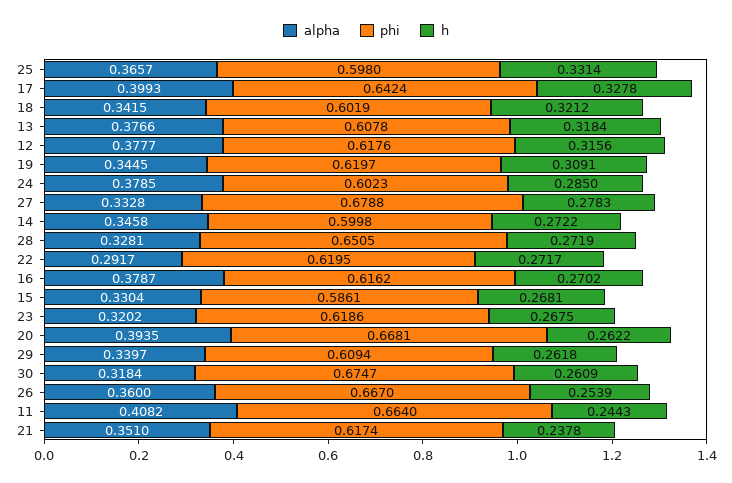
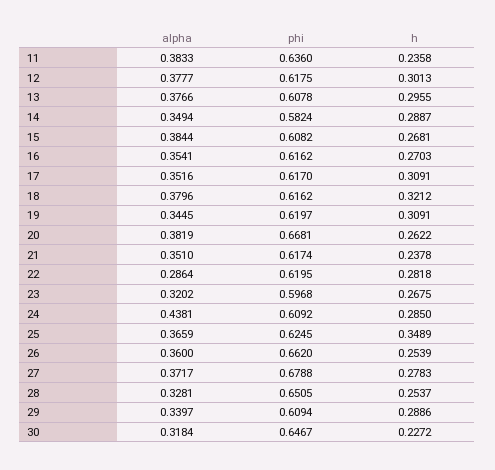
  {
    "alpha": {
-     "25": 0.3657,
+     "25": 0.3659,
-     "17": 0.3993,
+     "17": 0.3516,
-     "18": 0.3415,
+     "18": 0.3796,
      "13": 0.3766,
      "12": 0.3777,
      "19": 0.3445,
-     "24": 0.3785,
+     "24": 0.4381,
-     "27": 0.3328,
+     "27": 0.3717,
-     "14": 0.3458,
+     "14": 0.3494,
      "28": 0.3281,
-     "22": 0.2917,
+     "22": 0.2864,
-     "16": 0.3787,
+     "16": 0.3541,
-     "15": 0.3304,
+     "15": 0.3844,
      "23": 0.3202,
-     "20": 0.3935,
+     "20": 0.3819,
      "29": 0.3397,
      "30": 0.3184,
      "26": 0.36,
-     "11": 0.4082,
+     "11": 0.3833,
      "21": 0.351
    },
    "phi": {
-     "25": 0.598,
+     "25": 0.6245,
-     "17": 0.6424,
+     "17": 0.617,
-     "18": 0.6019,
+     "18": 0.6162,
      "13": 0.6078,
-     "12": 0.6176,
+     "12": 0.6175,
      "19": 0.6197,
-     "24": 0.6023,
+     "24": 0.6092,
      "27": 0.6788,
-     "14": 0.5998,
+     "14": 0.5824,
      "28": 0.6505,
      "22": 0.6195,
      "16": 0.6162,
-     "15": 0.5861,
+     "15": 0.6082,
-     "23": 0.6186,
+     "23": 0.5968,
      "20": 0.6681,
      "29": 0.6094,
-     "30": 0.6747,
+     "30": 0.6467,
-     "26": 0.667,
+     "26": 0.662,
-     "11": 0.664,
+     "11": 0.636,
      "21": 0.6174
    },
    "h": {
-     "25": 0.3314,
+     "25": 0.3489,
-     "17": 0.3278,
+     "17": 0.3091,
      "18": 0.3212,
-     "13": 0.3184,
+     "13": 0.2955,
-     "12": 0.3156,
+     "12": 0.3013,
      "19": 0.3091,
      "24": 0.285,
      "27": 0.2783,
-     "14": 0.2722,
+     "14": 0.2887,
-     "28": 0.2719,
+     "28": 0.2537,
-     "22": 0.2717,
+     "22": 0.2818,
-     "16": 0.2702,
+     "16": 0.2703,
      "15": 0.2681,
      "23": 0.2675,
      "20": 0.2622,
-     "29": 0.2618,
+     "29": 0.2886,
-     "30": 0.2609,
+     "30": 0.2272,
      "26": 0.2539,
-     "11": 0.2443,
+     "11": 0.2358,
      "21": 0.2378
    }
  }

